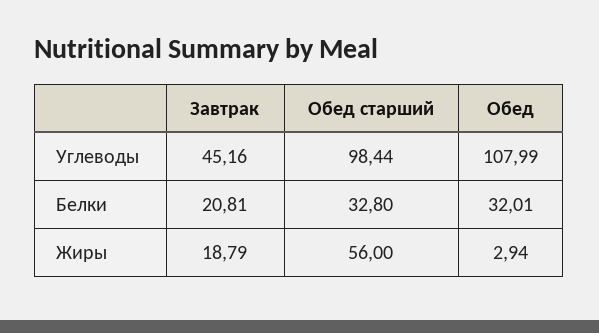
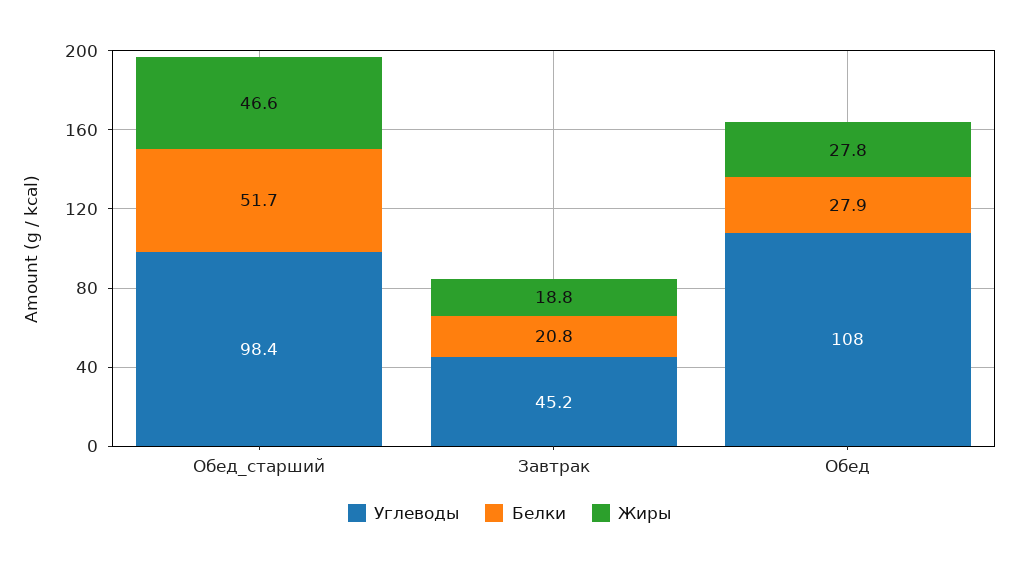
  {
    "Углеводы": {
      "Завтрак": 45.16,
      "Обед старший": 98.44,
      "Обед": 107.99
    },
    "Белки": {
      "Завтрак": 20.81,
-     "Обед старший": 32.8,
+     "Обед старший": 51.7,
-     "Обед": 32.01
+     "Обед": 27.9
    },
    "Жиры": {
      "Завтрак": 18.79,
-     "Обед старший": 56,
+     "Обед старший": 46.6,
-     "Обед": 2.94
+     "Обед": 27.8
    }
  }

